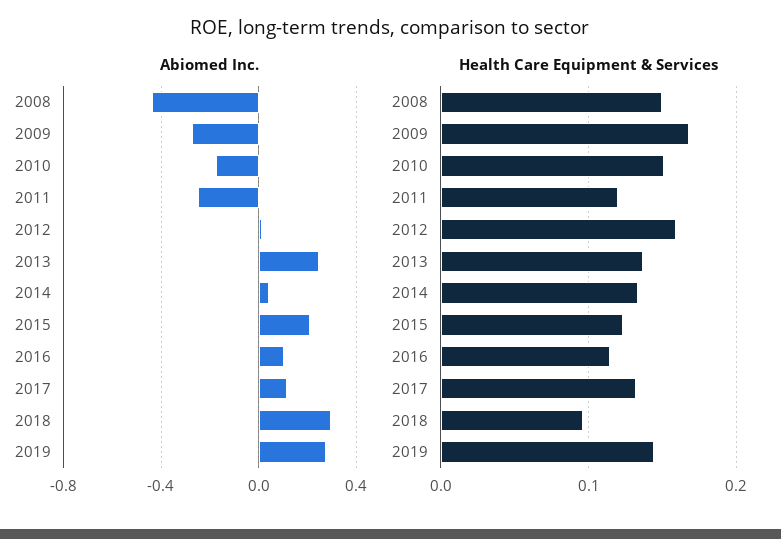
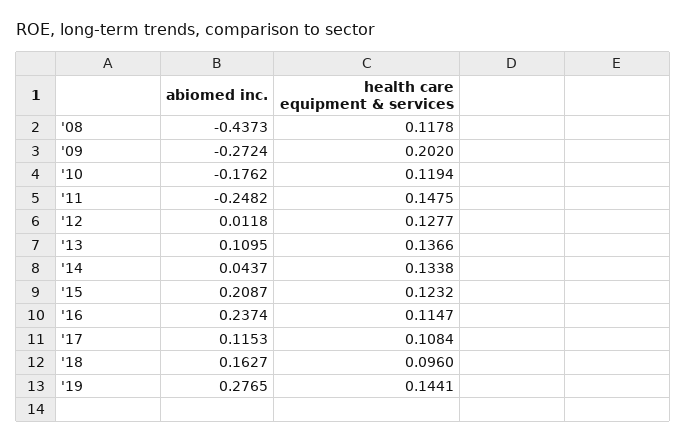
  {
    "Abiomed Inc.": {
      "2008": -0.4373,
      "2009": -0.2724,
      "2010": -0.1762,
      "2011": -0.2482,
      "2012": 0.0118,
-     "2013": 0.25,
+     "2013": 0.1095,
      "2014": 0.0437,
      "2015": 0.2087,
-     "2016": 0.1,
+     "2016": 0.2374,
      "2017": 0.1153,
-     "2018": 0.3,
+     "2018": 0.1627,
      "2019": 0.2765
    },
    "Health Care Equipment & Services": {
-     "2008": 0.15,
+     "2008": 0.1178,
-     "2009": 0.17,
+     "2009": 0.202,
-     "2010": 0.15,
+     "2010": 0.1194,
-     "2011": 0.12,
+     "2011": 0.1475,
-     "2012": 0.16,
+     "2012": 0.1277,
      "2013": 0.1366,
      "2014": 0.1338,
      "2015": 0.1232,
      "2016": 0.1147,
-     "2017": 0.13,
+     "2017": 0.1084,
      "2018": 0.096,
      "2019": 0.1441
    }
  }

